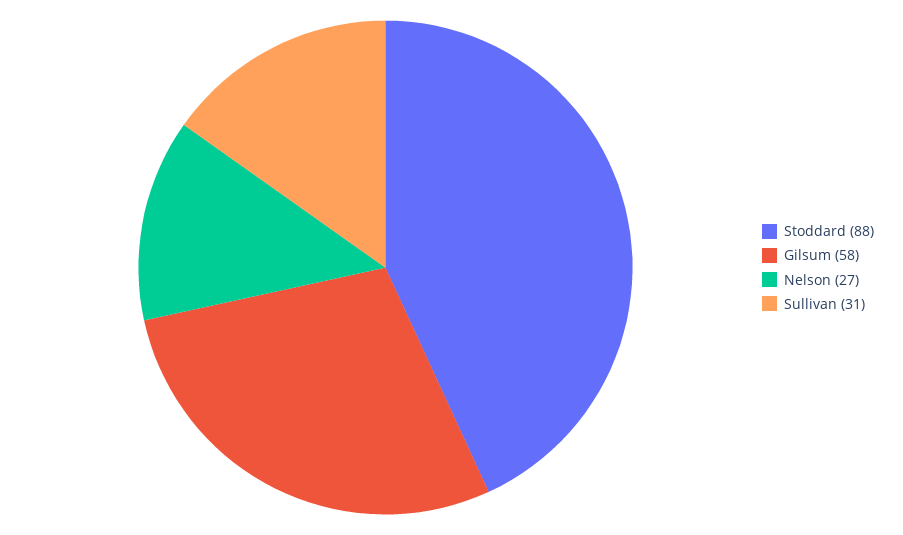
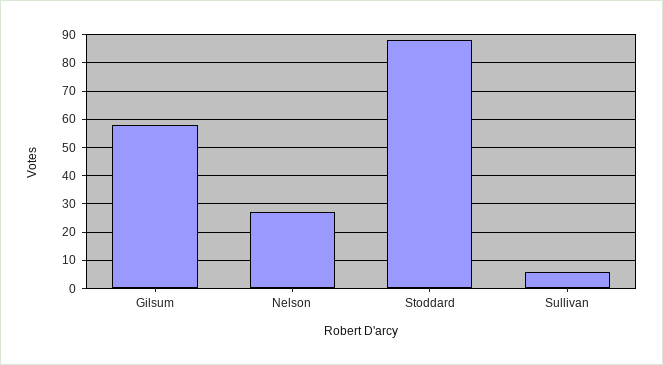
  {
    "Stoddard": 88,
    "Gilsum": 58,
    "Nelson": 27,
-   "Sullivan": 31
+   "Sullivan": 5
  }

